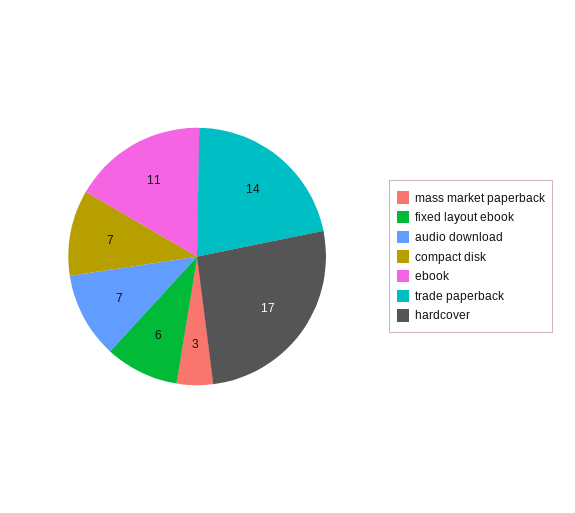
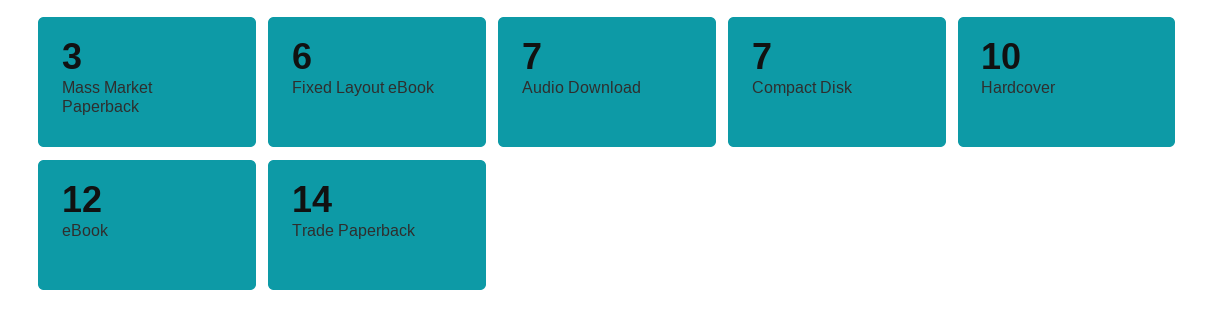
  {
    "mass market paperback": 3,
    "fixed layout ebook": 6,
    "audio download": 7,
    "compact disk": 7,
-   "ebook": 11,
+   "ebook": 12,
    "trade paperback": 14,
-   "hardcover": 17
+   "hardcover": 10
  }

